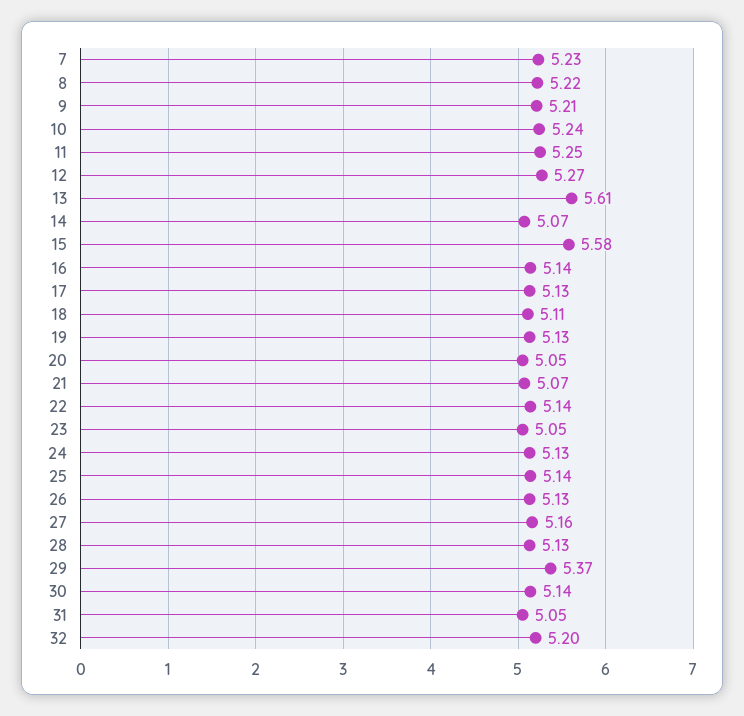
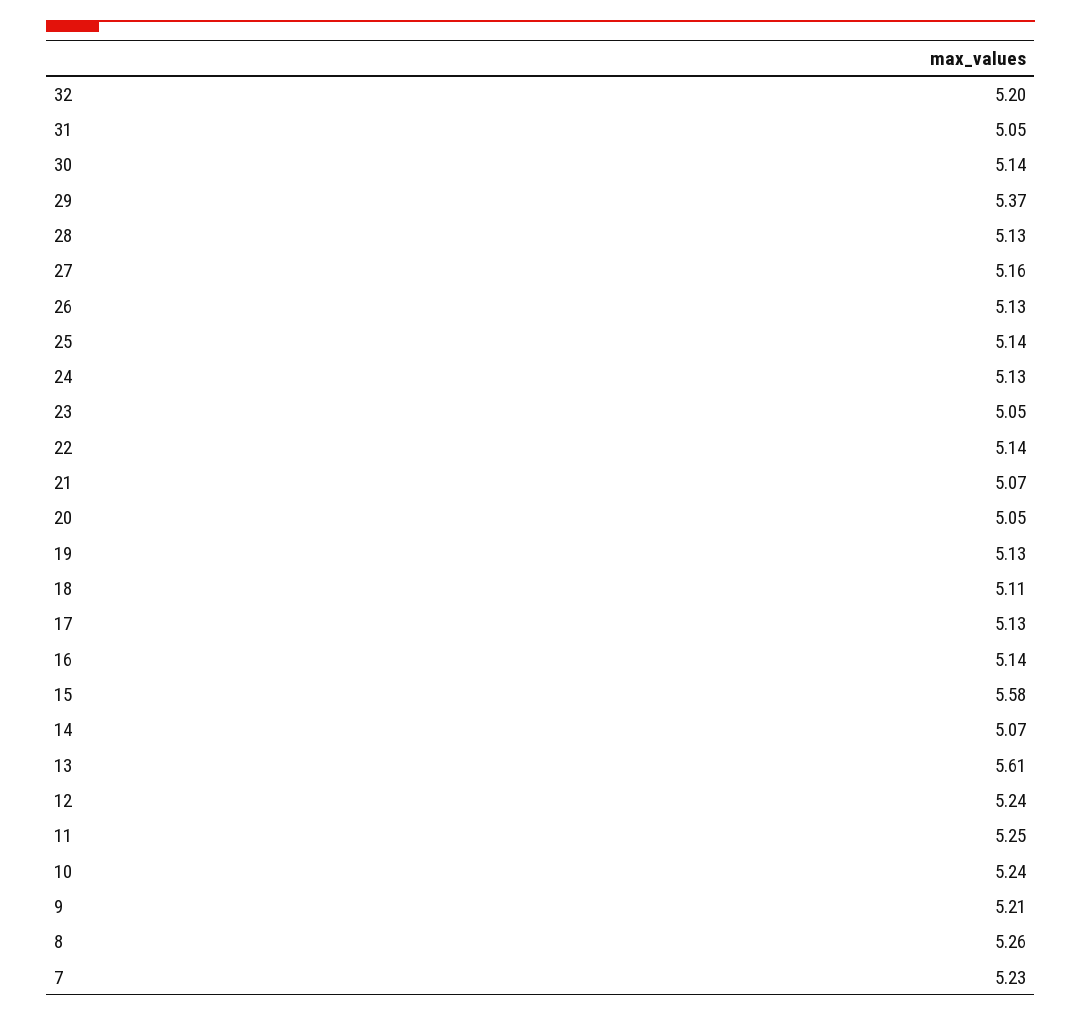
  {
    "7": 5.23,
-   "8": 5.22,
+   "8": 5.26,
    "9": 5.21,
    "10": 5.24,
    "11": 5.25,
-   "12": 5.27,
+   "12": 5.24,
    "13": 5.61,
    "14": 5.07,
    "15": 5.58,
    "16": 5.14,
    "17": 5.13,
    "18": 5.11,
    "19": 5.13,
    "20": 5.05,
    "21": 5.07,
    "22": 5.14,
    "23": 5.05,
    "24": 5.13,
    "25": 5.14,
    "26": 5.13,
    "27": 5.16,
    "28": 5.13,
    "29": 5.37,
    "30": 5.14,
    "31": 5.05,
    "32": 5.2
  }

